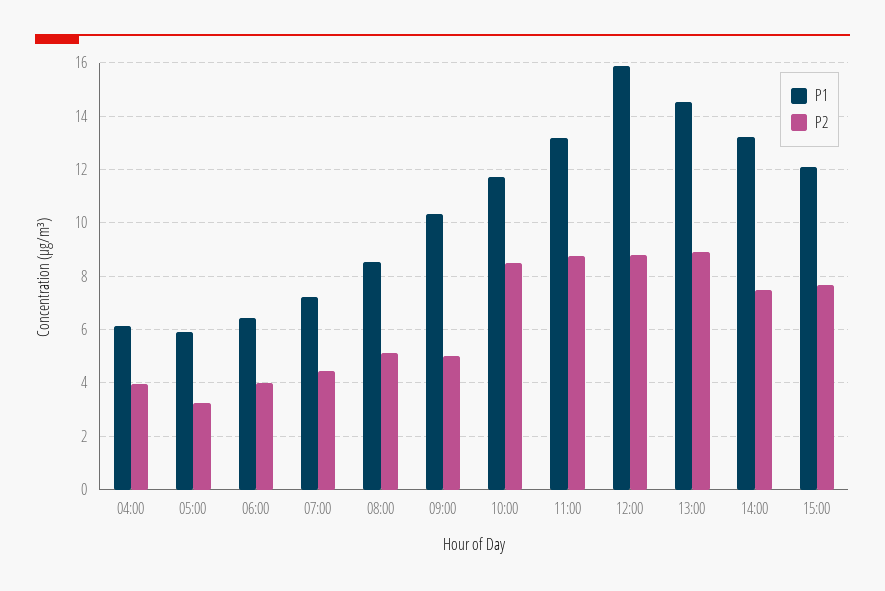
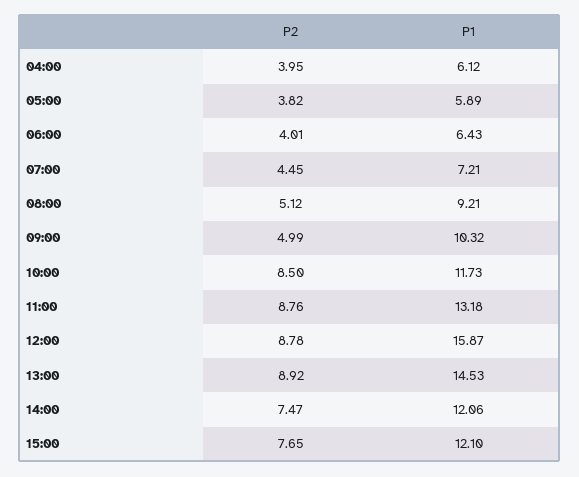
  {
    "P1": {
      "04:00": 6.12,
      "05:00": 5.89,
      "06:00": 6.43,
      "07:00": 7.21,
-     "08:00": 8.5,
+     "08:00": 9.21,
      "09:00": 10.32,
      "10:00": 11.73,
      "11:00": 13.18,
      "12:00": 15.87,
      "13:00": 14.53,
-     "14:00": 13.25,
+     "14:00": 12.06,
      "15:00": 12.1
    },
    "P2": {
      "04:00": 3.95,
-     "05:00": 3.25,
+     "05:00": 3.82,
      "06:00": 4.01,
      "07:00": 4.45,
      "08:00": 5.12,
      "09:00": 4.99,
      "10:00": 8.5,
      "11:00": 8.76,
      "12:00": 8.78,
      "13:00": 8.92,
      "14:00": 7.47,
      "15:00": 7.65
    }
  }

